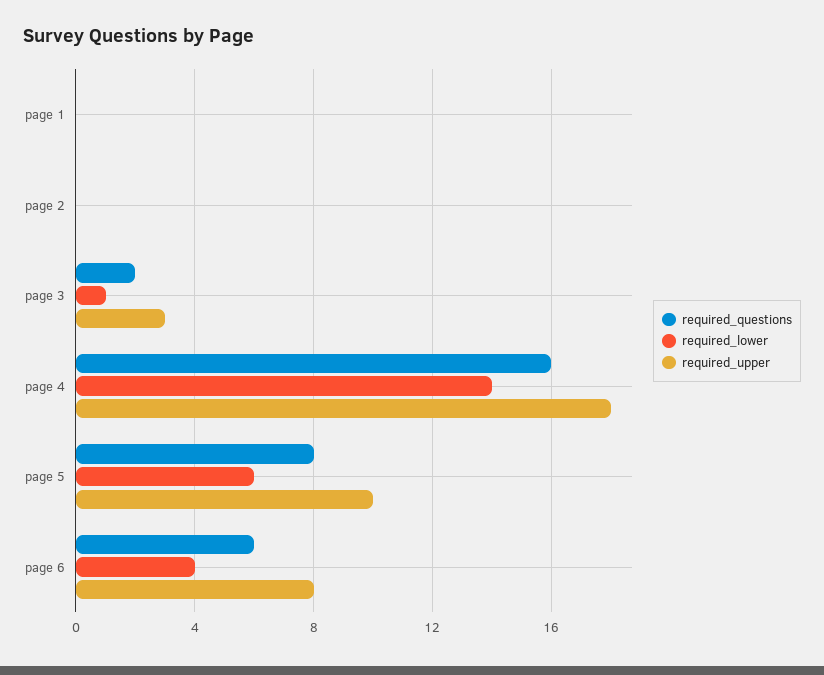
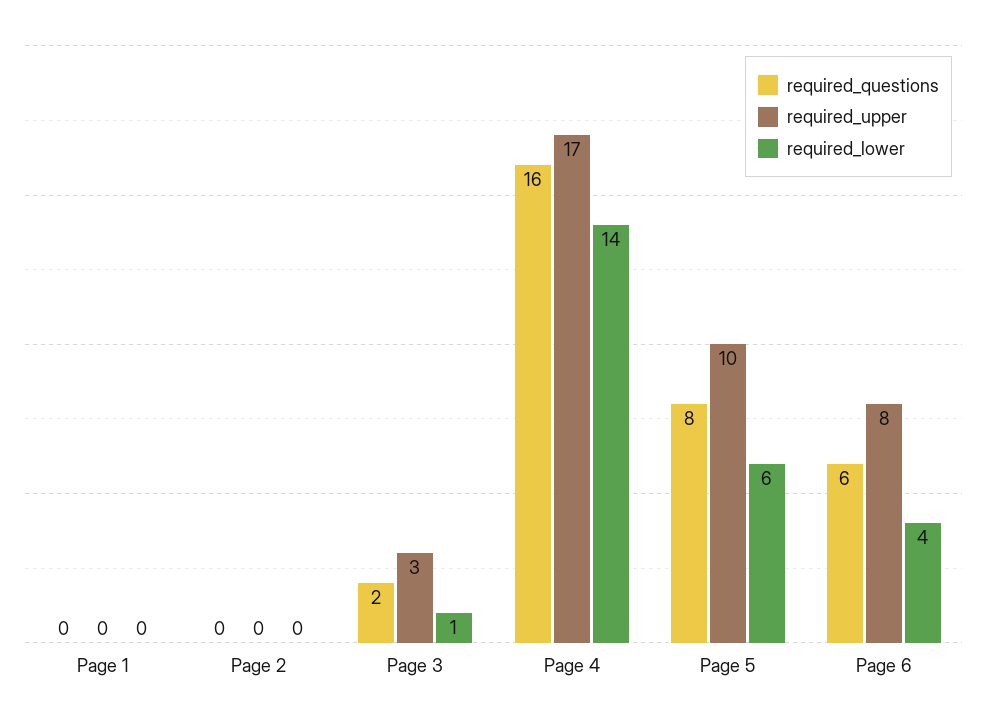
  {
    "required_questions": {
      "page 1": 0,
      "page 2": 0,
      "page 3": 2,
      "page 4": 16,
      "page 5": 8,
      "page 6": 6
    },
    "required_lower": {
      "page 1": 0,
      "page 2": 0,
      "page 3": 1,
      "page 4": 14,
      "page 5": 6,
      "page 6": 4
    },
    "required_upper": {
      "page 1": 0,
      "page 2": 0,
      "page 3": 3,
-     "page 4": 18,
+     "page 4": 17,
      "page 5": 10,
      "page 6": 8
    }
  }

